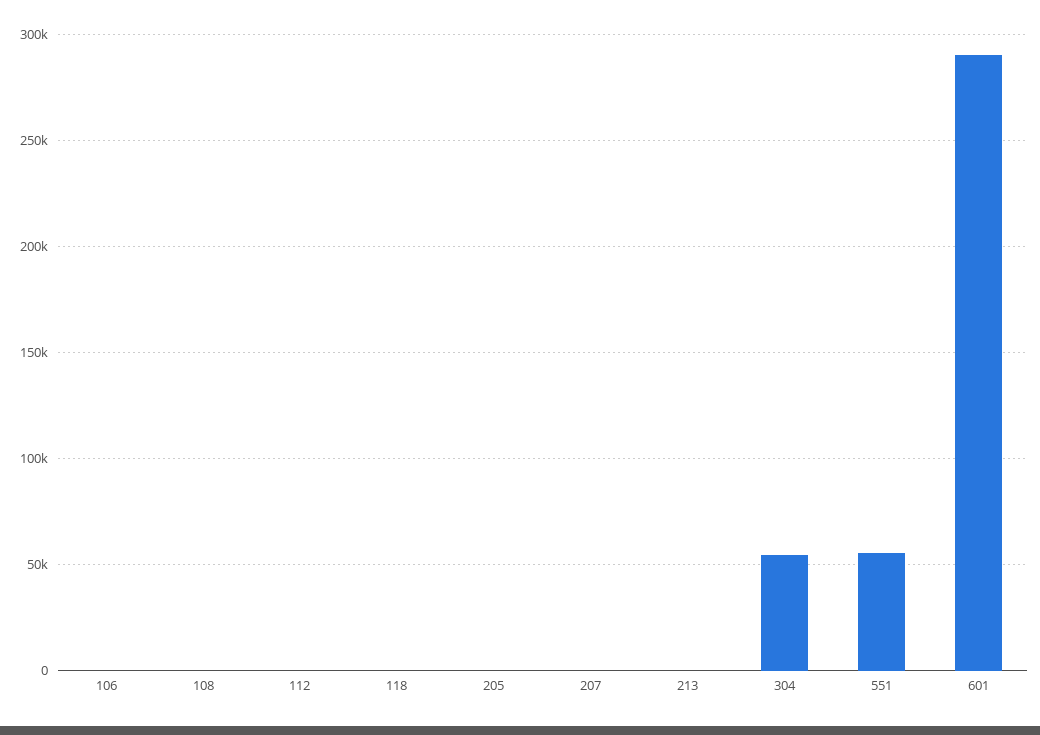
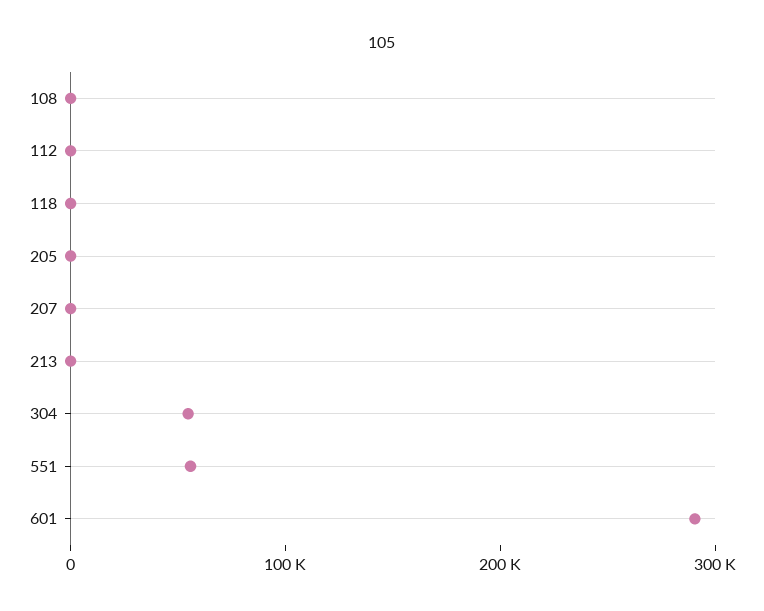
  {
-   "106": 0,
    "108": 0,
    "112": 0,
    "118": 0,
    "205": 0,
    "207": 0,
    "213": 0,
    "304": 55000,
    "551": 55000,
    "601": 290000
  }

